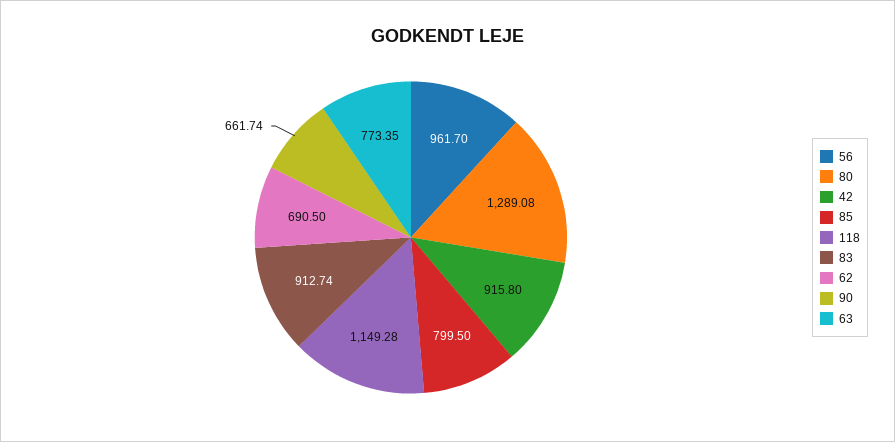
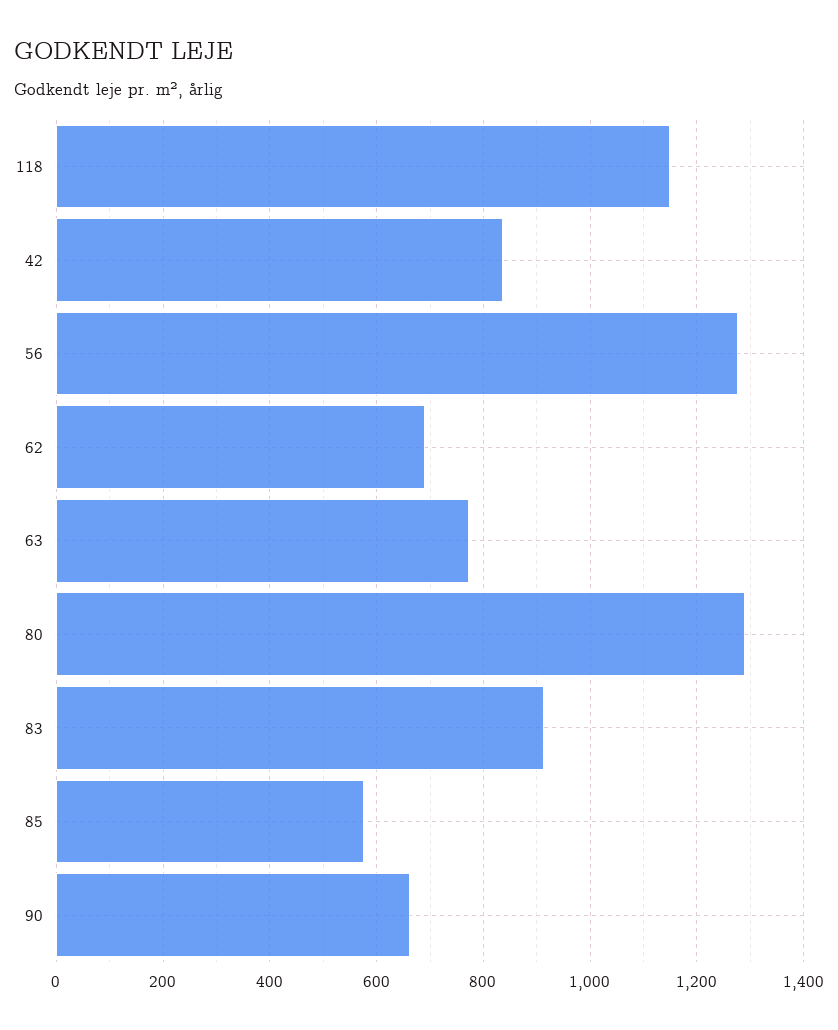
  {
-   "56": 961.7,
+   "56": 1280,
    "80": 1289.08,
-   "42": 915.8,
+   "42": 840,
-   "85": 799.5,
+   "85": 580,
    "118": 1149.28,
    "83": 912.74,
    "62": 690.5,
    "90": 661.74,
    "63": 773.35
  }

